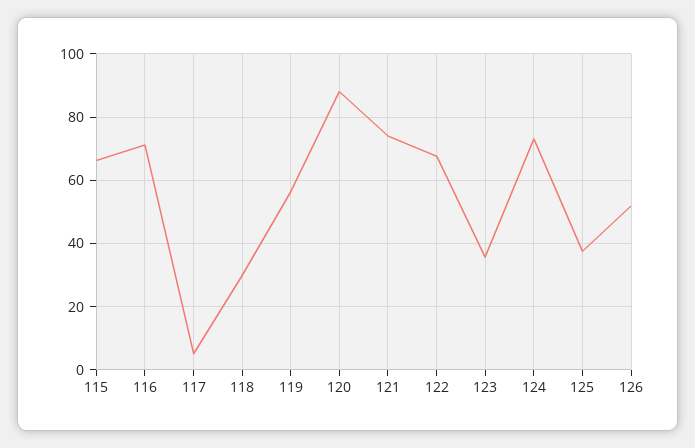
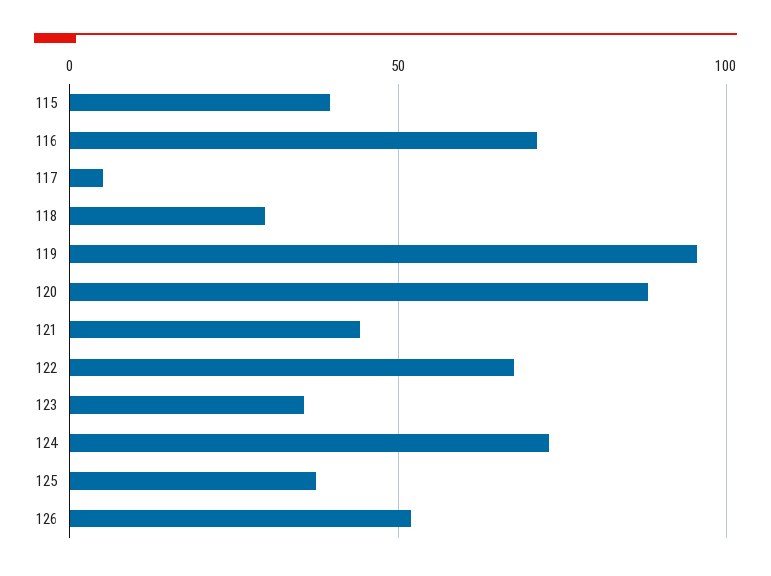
  {
-   "115": 66,
+   "115": 40,
    "116": 72,
    "117": 6,
    "118": 30,
-   "119": 56,
+   "119": 95,
    "120": 88,
-   "121": 74,
+   "121": 45,
    "122": 68,
    "123": 36,
    "124": 74,
    "125": 38,
    "126": 52
  }

